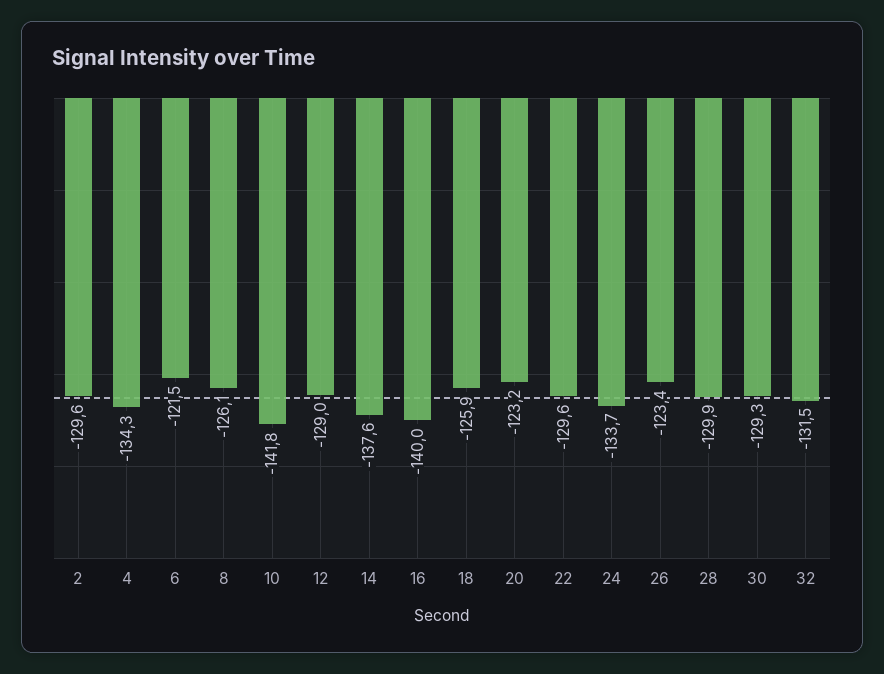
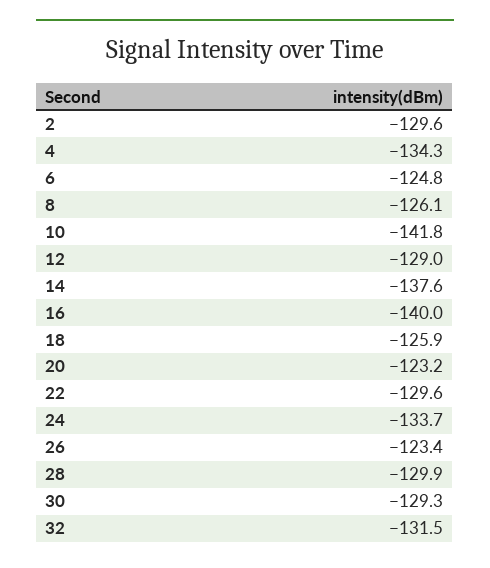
  {
    "2": -129.6,
    "4": -134.3,
-   "6": -121.5,
+   "6": -124.8,
    "8": -126.1,
    "10": -141.8,
    "12": -129,
    "14": -137.6,
    "16": -140,
    "18": -125.9,
    "20": -123.2,
    "22": -129.6,
    "24": -133.7,
    "26": -123.4,
    "28": -129.9,
    "30": -129.3,
    "32": -131.5
  }

